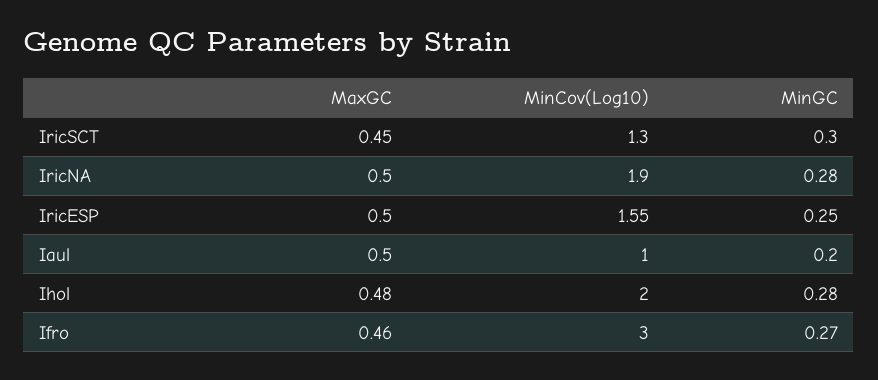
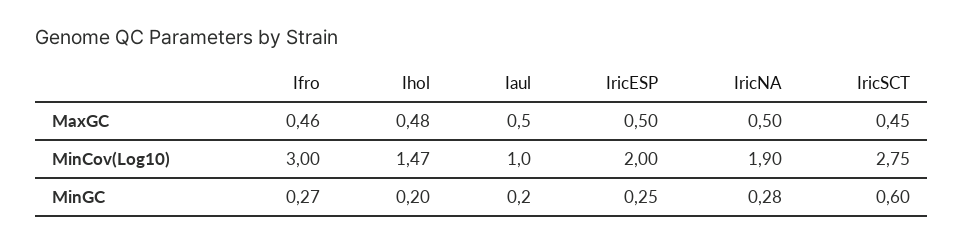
  {
    "MaxGC": {
      "IricSCT": 0.45,
      "IricNA": 0.5,
      "IricESP": 0.5,
      "Iaul": 0.5,
      "Ihol": 0.48,
      "Ifro": 0.46
    },
    "MinCov(Log10)": {
-     "IricSCT": 1.3,
+     "IricSCT": 2.75,
      "IricNA": 1.9,
-     "IricESP": 1.55,
+     "IricESP": 2,
      "Iaul": 1,
-     "Ihol": 2,
+     "Ihol": 1.47,
      "Ifro": 3
    },
    "MinGC": {
-     "IricSCT": 0.3,
+     "IricSCT": 0.6,
      "IricNA": 0.28,
      "IricESP": 0.25,
      "Iaul": 0.2,
-     "Ihol": 0.28,
+     "Ihol": 0.2,
      "Ifro": 0.27
    }
  }

